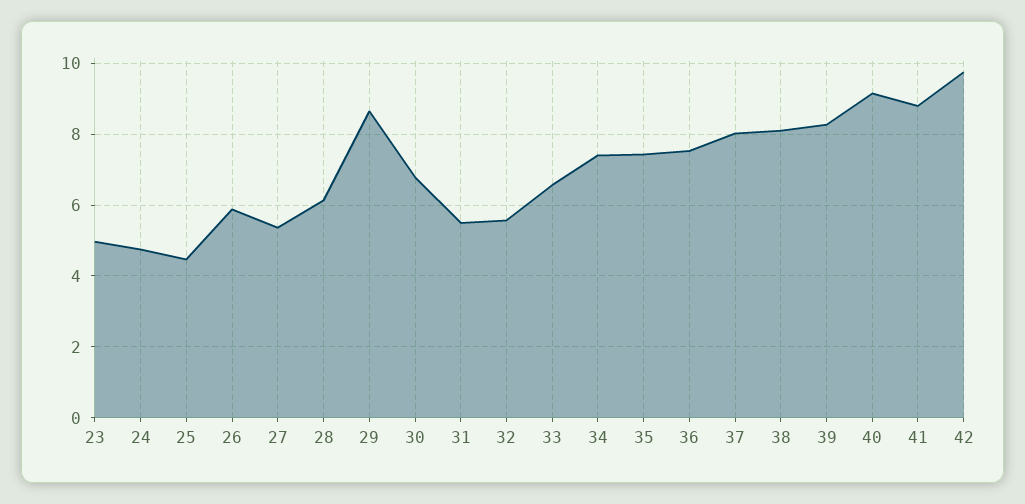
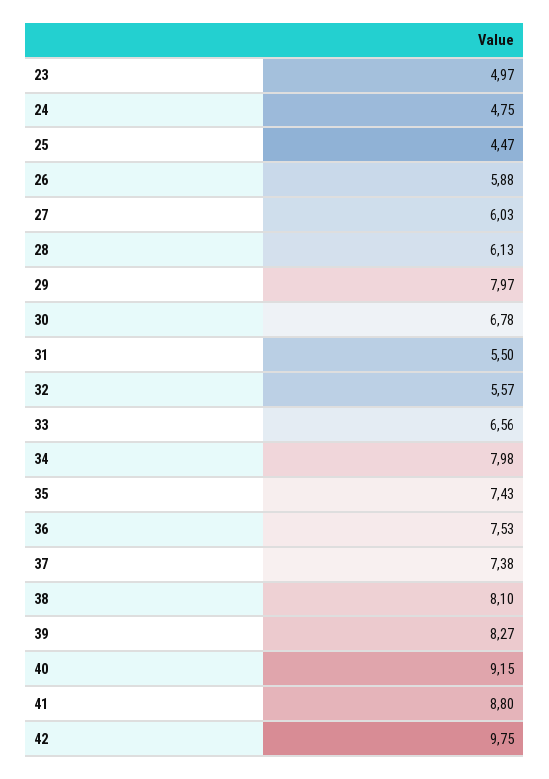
  {
    "23": 4.97,
    "24": 4.75,
    "25": 4.47,
    "26": 5.88,
-   "27": 5.4,
+   "27": 6.03,
    "28": 6.13,
-   "29": 8.6,
+   "29": 7.97,
    "30": 6.78,
    "31": 5.5,
    "32": 5.57,
    "33": 6.56,
-   "34": 7.4,
+   "34": 7.98,
    "35": 7.43,
    "36": 7.53,
-   "37": 8,
+   "37": 7.38,
    "38": 8.1,
    "39": 8.27,
    "40": 9.15,
    "41": 8.8,
    "42": 9.75
  }

